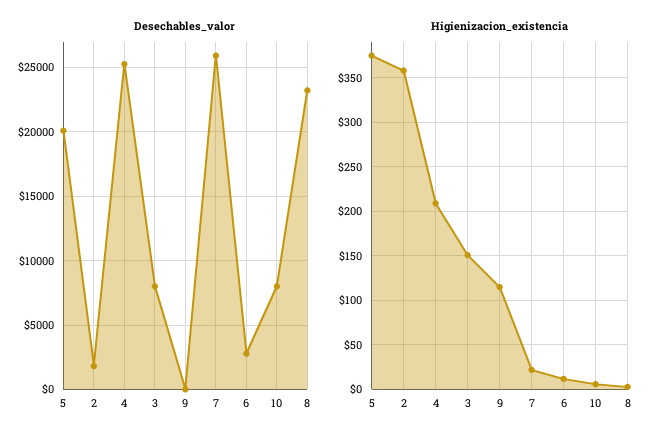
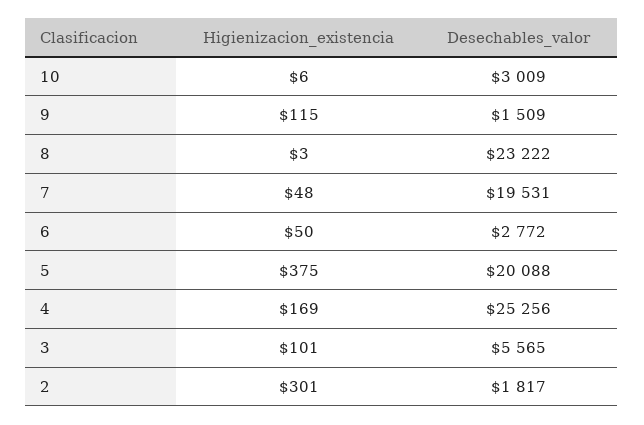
  {
    "Desechables_valor": {
      "5": 20088,
      "2": 1817,
      "4": 25256,
-     "3": 8000,
+     "3": 5565,
-     "9": 0,
+     "9": 1509,
-     "7": 26000,
+     "7": 19531,
      "6": 2772,
-     "10": 8000,
+     "10": 3009,
      "8": 23222
    },
    "Higienizacion_existencia": {
      "5": 375,
-     "2": 360,
+     "2": 301,
-     "4": 210,
+     "4": 169,
-     "3": 150,
+     "3": 101,
      "9": 115,
-     "7": 20,
+     "7": 48,
-     "6": 10,
+     "6": 50,
      "10": 6,
      "8": 3
    }
  }

